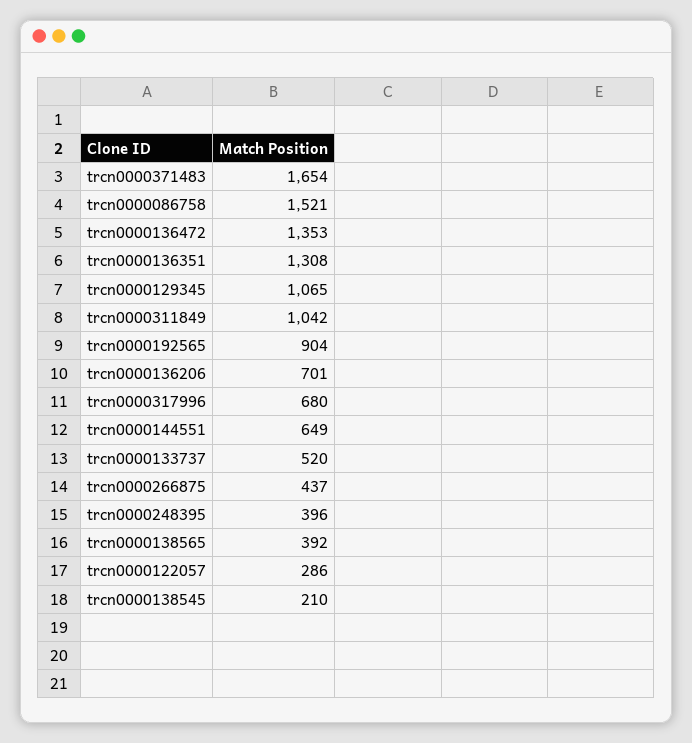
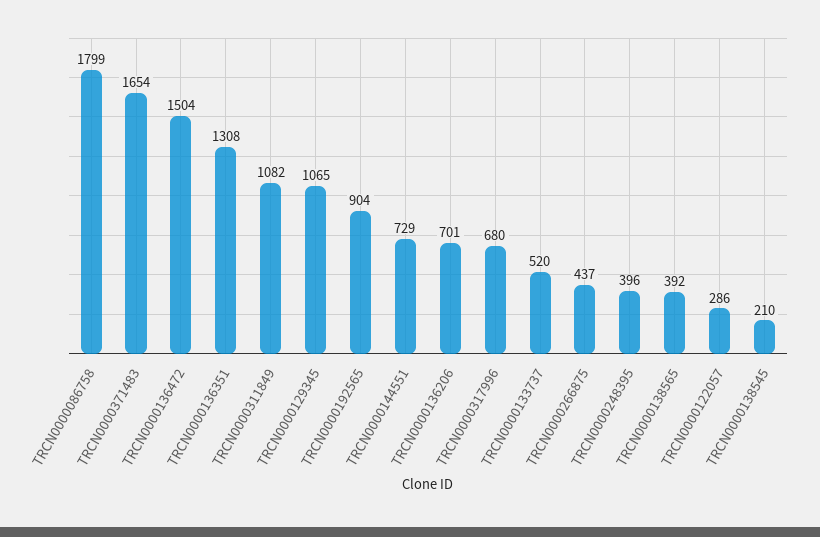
  {
    "trcn0000371483": 1654,
-   "trcn0000086758": 1521,
+   "trcn0000086758": 1799,
-   "trcn0000136472": 1353,
+   "trcn0000136472": 1504,
    "trcn0000136351": 1308,
    "trcn0000129345": 1065,
-   "trcn0000311849": 1042,
+   "trcn0000311849": 1082,
    "trcn0000192565": 904,
    "trcn0000136206": 701,
    "trcn0000317996": 680,
-   "trcn0000144551": 649,
+   "trcn0000144551": 729,
    "trcn0000133737": 520,
    "trcn0000266875": 437,
    "trcn0000248395": 396,
    "trcn0000138565": 392,
    "trcn0000122057": 286,
    "trcn0000138545": 210
  }

